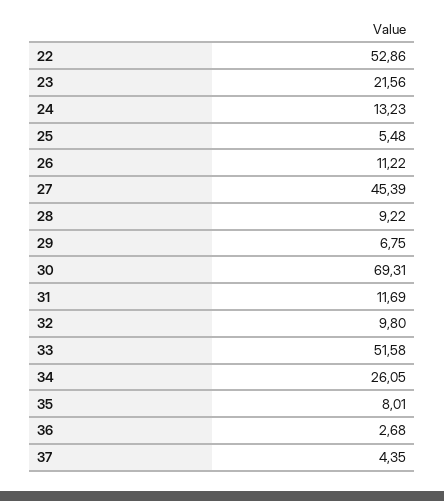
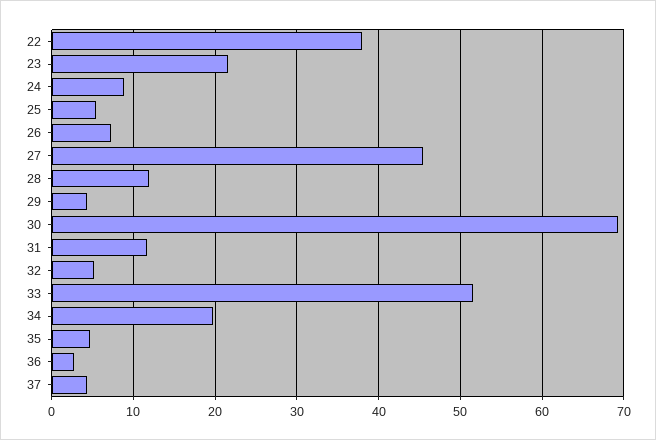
  {
-   "22": 52.86,
+   "22": 38,
    "23": 21.56,
-   "24": 13.23,
+   "24": 9,
    "25": 5.48,
-   "26": 11.22,
+   "26": 7,
    "27": 45.39,
-   "28": 9.22,
+   "28": 12,
-   "29": 6.75,
+   "29": 4,
    "30": 69.31,
    "31": 11.69,
-   "32": 9.8,
+   "32": 5,
    "33": 51.58,
-   "34": 26.05,
+   "34": 20,
-   "35": 8.01,
+   "35": 5,
    "36": 2.68,
    "37": 4.35
  }

